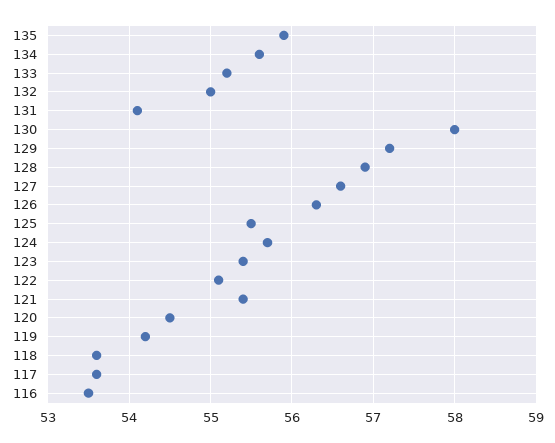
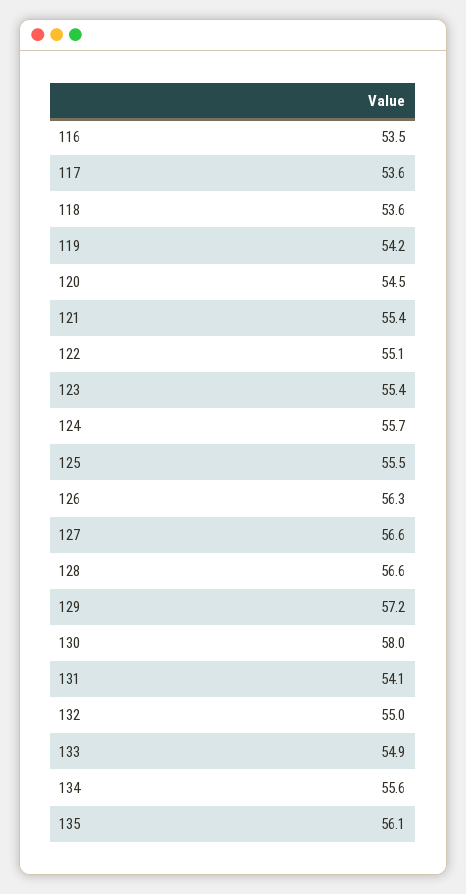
  {
-   "135": 55.9,
+   "135": 56.1,
    "134": 55.6,
-   "133": 55.2,
+   "133": 54.9,
    "132": 55,
    "131": 54.1,
    "130": 58,
    "129": 57.2,
-   "128": 56.9,
+   "128": 56.6,
    "127": 56.6,
    "126": 56.3,
    "125": 55.5,
    "124": 55.7,
    "123": 55.4,
    "122": 55.1,
    "121": 55.4,
    "120": 54.5,
    "119": 54.2,
    "118": 53.6,
    "117": 53.6,
    "116": 53.5
  }

